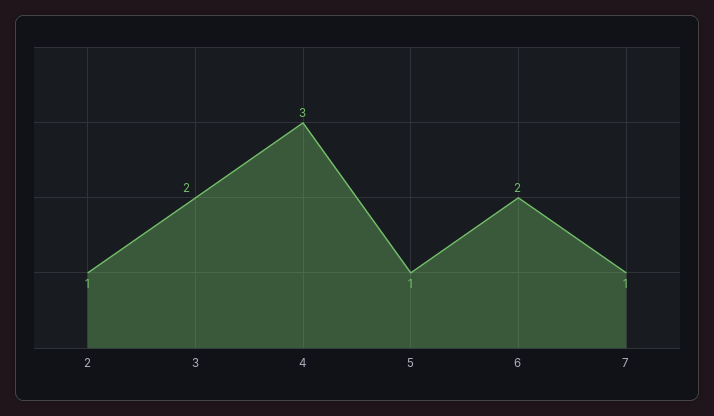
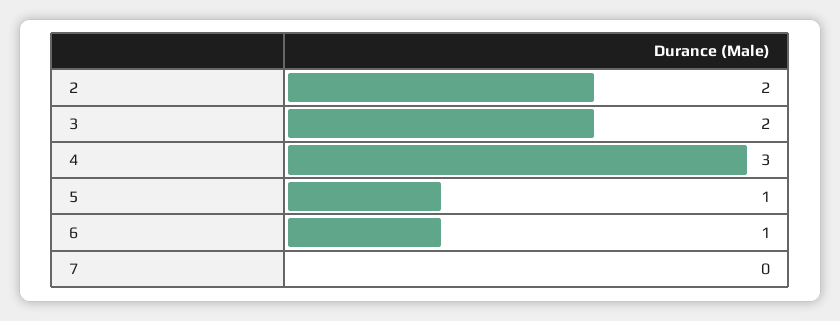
  {
-   "2": 1,
+   "2": 2,
    "3": 2,
    "4": 3,
    "5": 1,
-   "6": 2,
+   "6": 1,
-   "7": 1
+   "7": 0
  }

